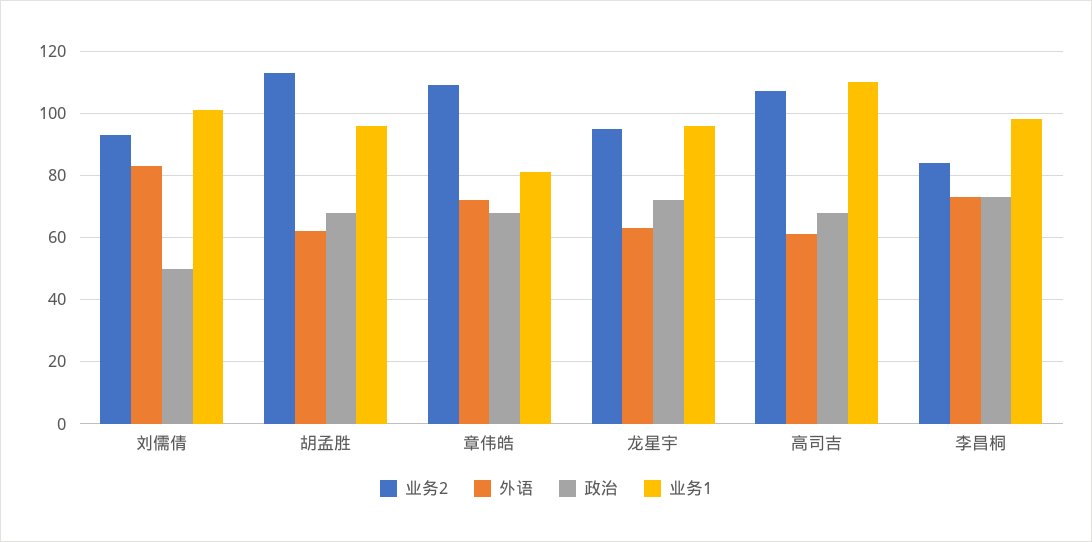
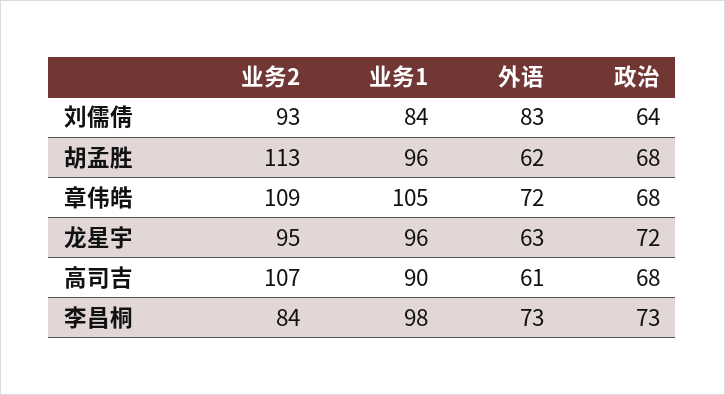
  {
    "业务2": {
      "刘儒倩": 93,
      "胡孟胜": 113,
      "章伟皓": 109,
      "龙星宇": 95,
      "高司吉": 107,
      "李昌桐": 84
    },
    "外语": {
      "刘儒倩": 83,
      "胡孟胜": 62,
      "章伟皓": 72,
      "龙星宇": 63,
      "高司吉": 61,
      "李昌桐": 73
    },
    "政治": {
-     "刘儒倩": 50,
+     "刘儒倩": 64,
      "胡孟胜": 68,
      "章伟皓": 68,
      "龙星宇": 72,
      "高司吉": 68,
      "李昌桐": 73
    },
    "业务1": {
-     "刘儒倩": 100,
+     "刘儒倩": 84,
      "胡孟胜": 96,
-     "章伟皓": 80,
+     "章伟皓": 105,
      "龙星宇": 96,
-     "高司吉": 110,
+     "高司吉": 90,
      "李昌桐": 98
    }
  }

